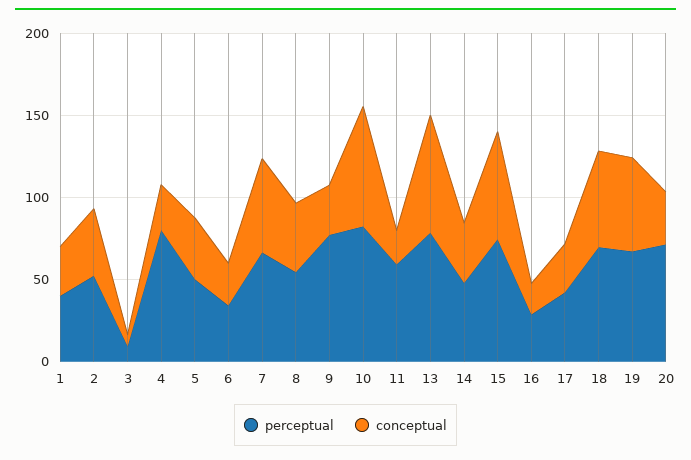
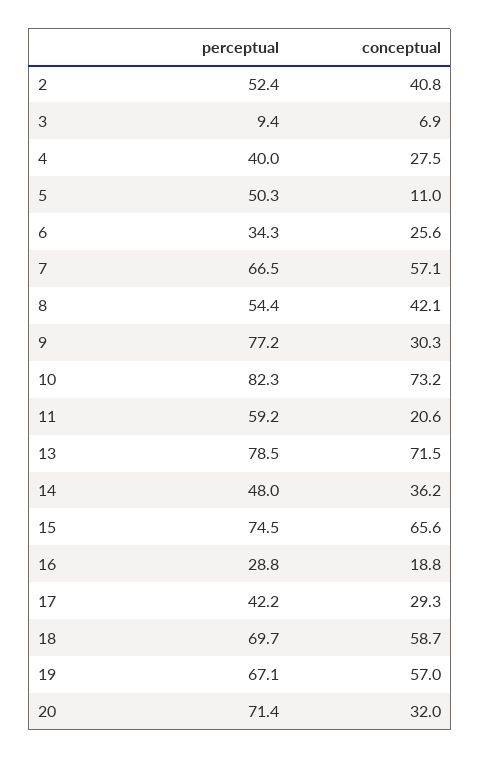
  {
    "perceptual": {
-     "1": 40,
      "2": 52.4,
      "3": 9.4,
-     "4": 80,
+     "4": 40,
      "5": 50.3,
      "6": 34.3,
      "7": 66.5,
      "8": 54.4,
      "9": 77.2,
      "10": 82.3,
      "11": 59.2,
      "13": 78.5,
      "14": 48,
      "15": 74.5,
      "16": 28.8,
      "17": 42.2,
      "18": 69.7,
      "19": 67.1,
      "20": 71.4
    },
    "conceptual": {
-     "1": 30,
      "2": 40.8,
      "3": 6.9,
      "4": 27.5,
-     "5": 40,
+     "5": 11,
      "6": 25.6,
      "7": 57.1,
      "8": 42.1,
      "9": 30.3,
      "10": 73.2,
      "11": 20.6,
      "13": 71.5,
      "14": 36.2,
      "15": 65.6,
      "16": 18.8,
      "17": 29.3,
      "18": 58.7,
      "19": 57,
      "20": 32
    }
  }

